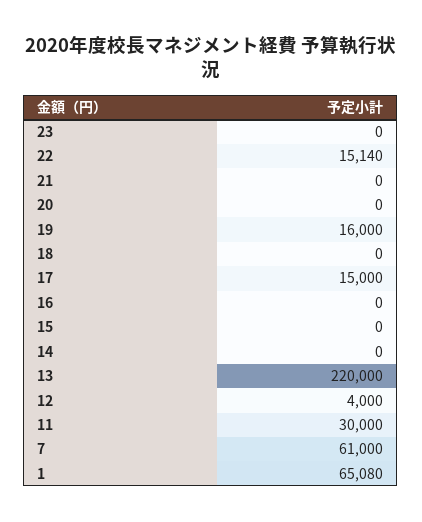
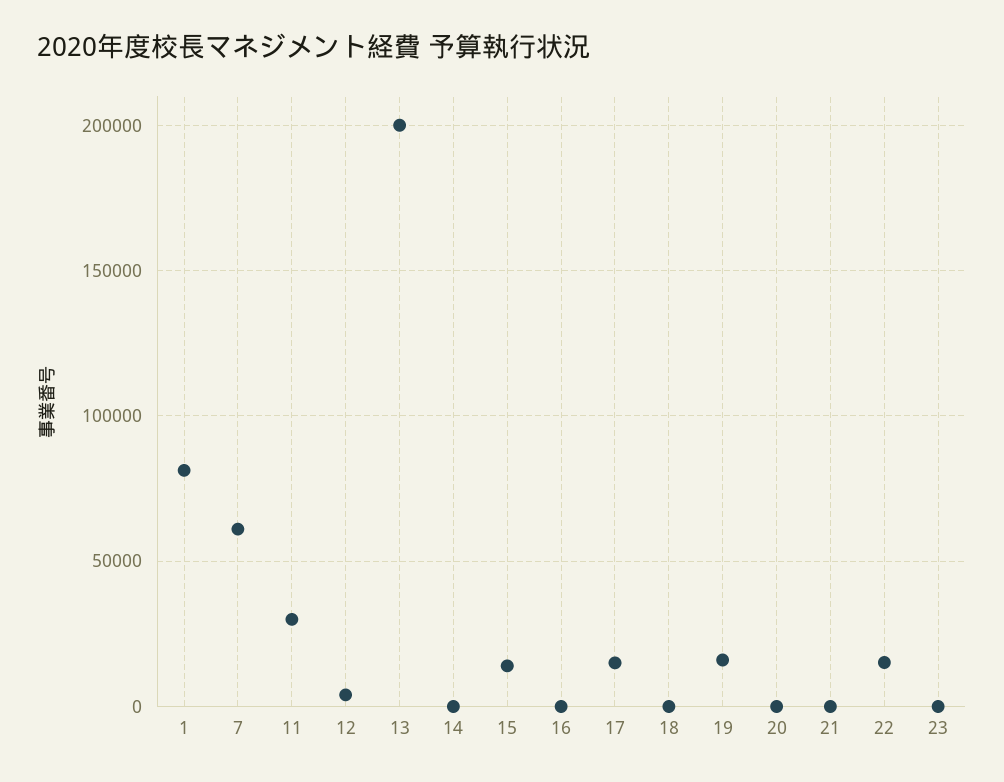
  {
    "23": 0,
    "22": 15140,
    "21": 0,
    "20": 0,
    "19": 16000,
    "18": 0,
    "17": 15000,
    "16": 0,
-   "15": 0,
+   "15": 15000,
    "14": 0,
-   "13": 220000,
+   "13": 200000,
    "12": 4000,
    "11": 30000,
    "7": 61000,
-   "1": 65080
+   "1": 80000
  }

